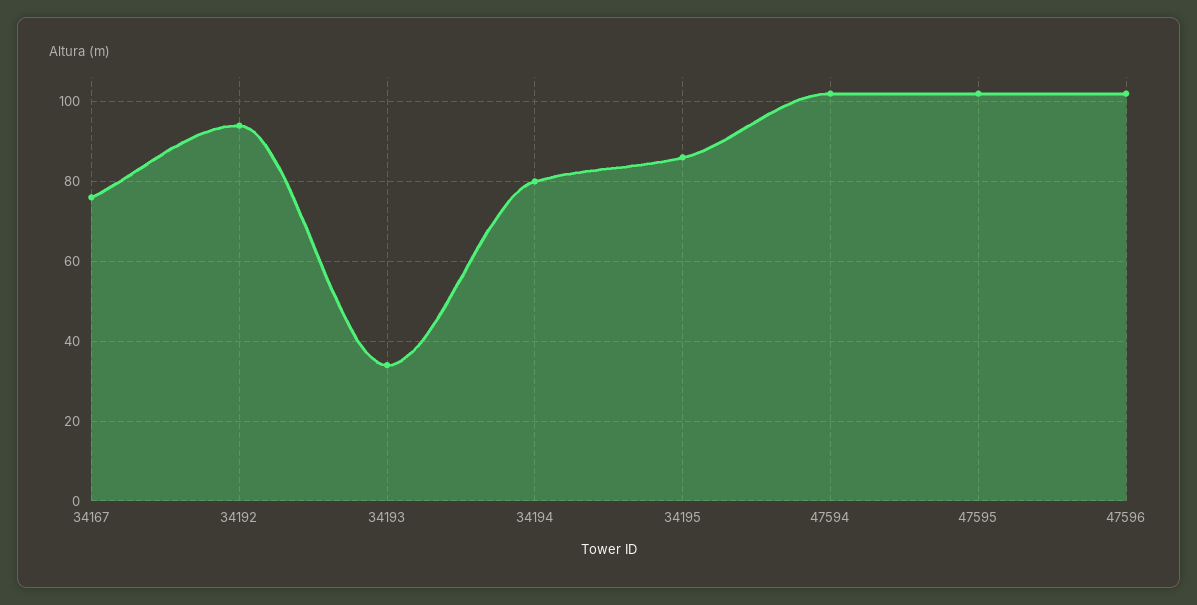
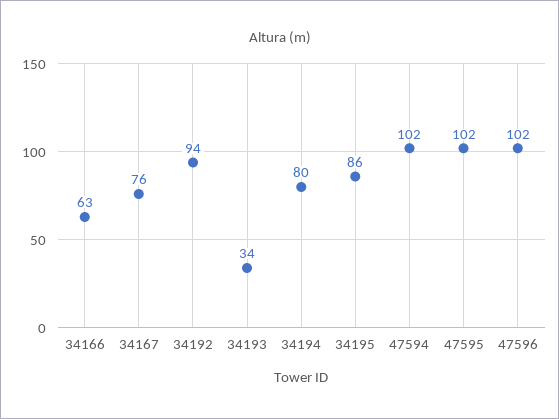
  {
    "34167": 76,
    "34192": 94,
    "34193": 34,
    "34194": 80,
    "34195": 86,
    "47594": 102,
    "47595": 102,
-   "47596": 102
+   "47596": 102,
+   "34166": 63
  }

